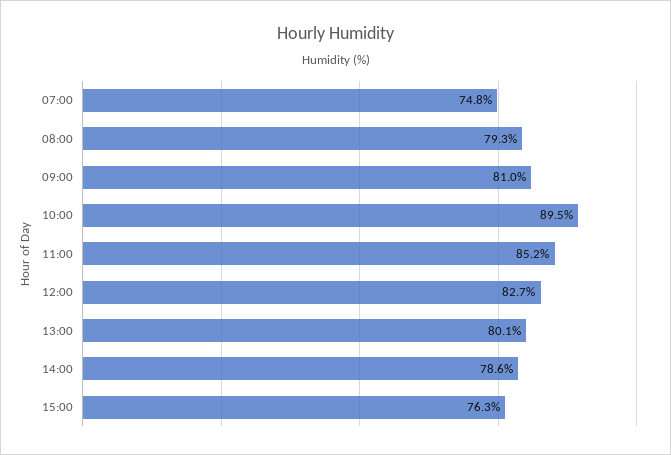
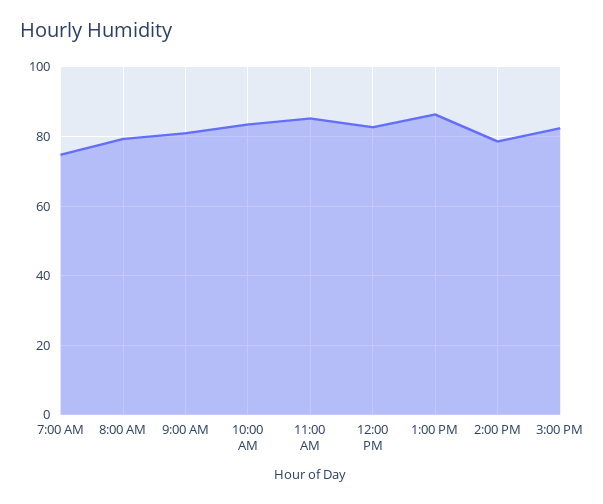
  {
    "07:00": 74.8,
    "08:00": 79.3,
    "09:00": 81,
-   "10:00": 89.5,
+   "10:00": 84,
    "11:00": 85.2,
    "12:00": 82.7,
-   "13:00": 80.1,
+   "13:00": 86,
    "14:00": 78.6,
-   "15:00": 76.3
+   "15:00": 82
  }

